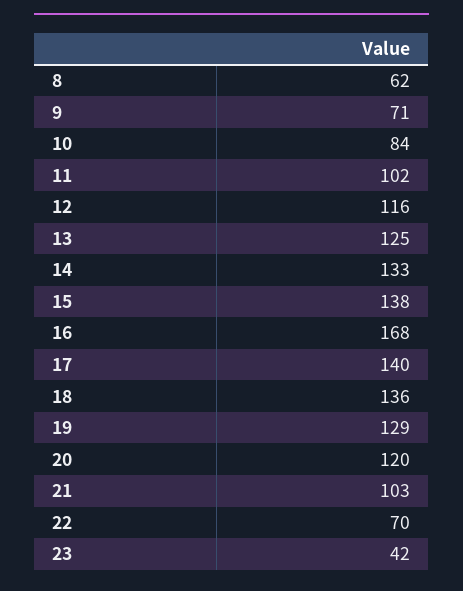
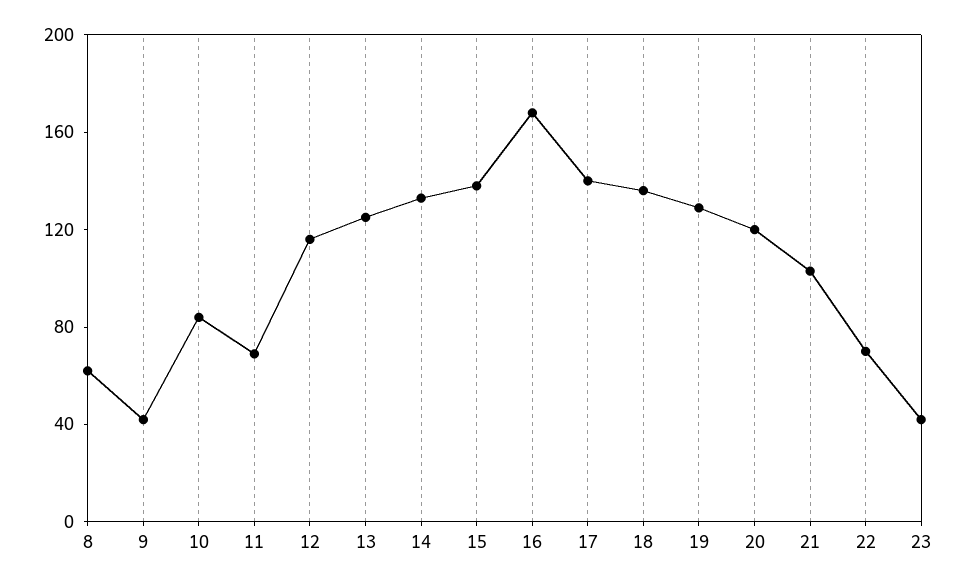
  {
    "8": 62,
-   "9": 71,
+   "9": 40,
    "10": 84,
-   "11": 102,
+   "11": 70,
    "12": 116,
    "13": 125,
    "14": 133,
    "15": 138,
    "16": 168,
    "17": 140,
    "18": 136,
    "19": 129,
    "20": 120,
    "21": 103,
    "22": 70,
    "23": 42
  }

